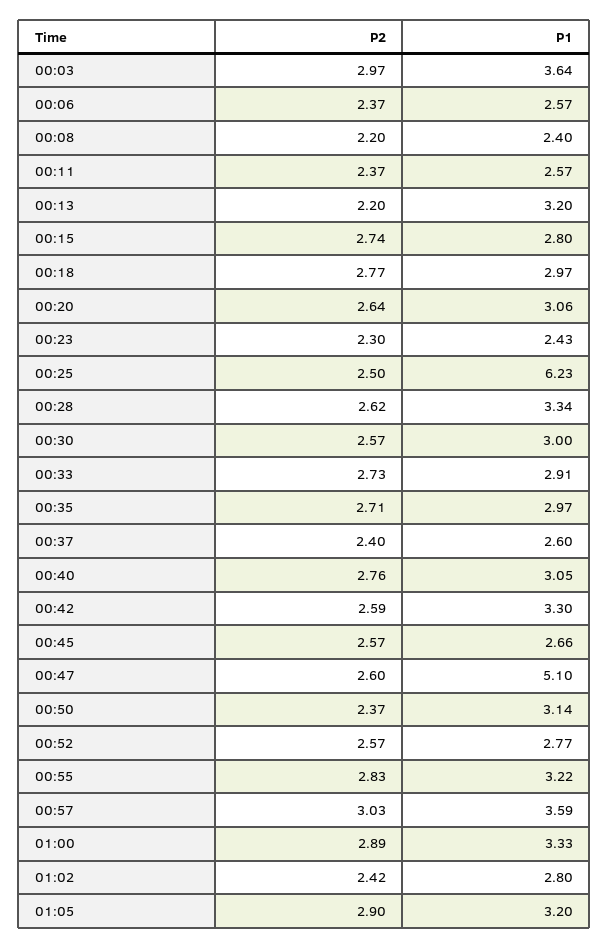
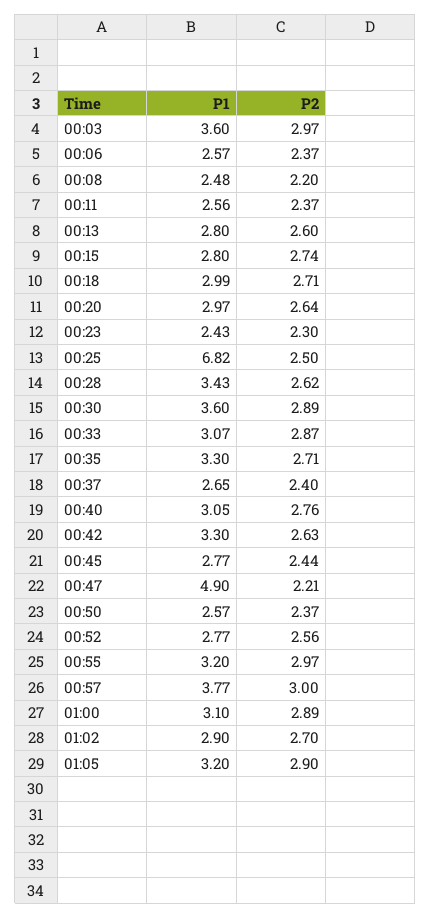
  {
    "P2": {
      "00:03": 2.97,
      "00:06": 2.37,
      "00:08": 2.2,
      "00:11": 2.37,
-     "00:13": 2.2,
+     "00:13": 2.6,
      "00:15": 2.74,
-     "00:18": 2.77,
+     "00:18": 2.71,
      "00:20": 2.64,
      "00:23": 2.3,
      "00:25": 2.5,
      "00:28": 2.62,
-     "00:30": 2.57,
+     "00:30": 2.89,
-     "00:33": 2.73,
+     "00:33": 2.87,
      "00:35": 2.71,
      "00:37": 2.4,
      "00:40": 2.76,
-     "00:42": 2.59,
+     "00:42": 2.63,
-     "00:45": 2.57,
+     "00:45": 2.44,
-     "00:47": 2.6,
+     "00:47": 2.21,
      "00:50": 2.37,
-     "00:52": 2.57,
+     "00:52": 2.56,
-     "00:55": 2.83,
+     "00:55": 2.97,
-     "00:57": 3.03,
+     "00:57": 3,
      "01:00": 2.89,
-     "01:02": 2.42,
+     "01:02": 2.7,
      "01:05": 2.9
    },
    "P1": {
-     "00:03": 3.64,
+     "00:03": 3.6,
      "00:06": 2.57,
-     "00:08": 2.4,
+     "00:08": 2.48,
-     "00:11": 2.57,
+     "00:11": 2.56,
-     "00:13": 3.2,
+     "00:13": 2.8,
      "00:15": 2.8,
-     "00:18": 2.97,
+     "00:18": 2.99,
-     "00:20": 3.06,
+     "00:20": 2.97,
      "00:23": 2.43,
-     "00:25": 6.23,
+     "00:25": 6.82,
-     "00:28": 3.34,
+     "00:28": 3.43,
-     "00:30": 3,
+     "00:30": 3.6,
-     "00:33": 2.91,
+     "00:33": 3.07,
-     "00:35": 2.97,
+     "00:35": 3.3,
-     "00:37": 2.6,
+     "00:37": 2.65,
      "00:40": 3.05,
      "00:42": 3.3,
-     "00:45": 2.66,
+     "00:45": 2.77,
-     "00:47": 5.1,
+     "00:47": 4.9,
-     "00:50": 3.14,
+     "00:50": 2.57,
      "00:52": 2.77,
-     "00:55": 3.22,
+     "00:55": 3.2,
-     "00:57": 3.59,
+     "00:57": 3.77,
-     "01:00": 3.33,
+     "01:00": 3.1,
-     "01:02": 2.8,
+     "01:02": 2.9,
      "01:05": 3.2
    }
  }

